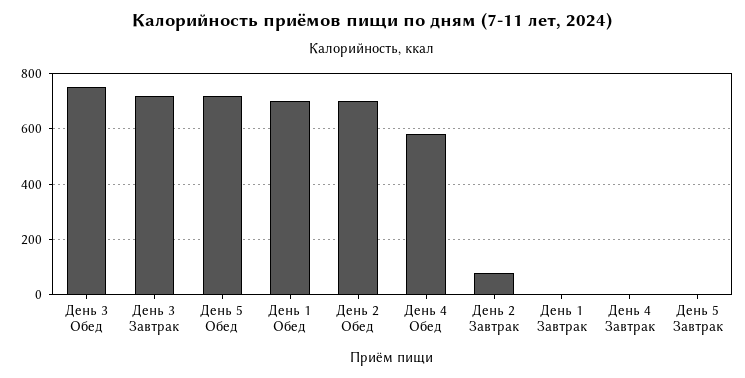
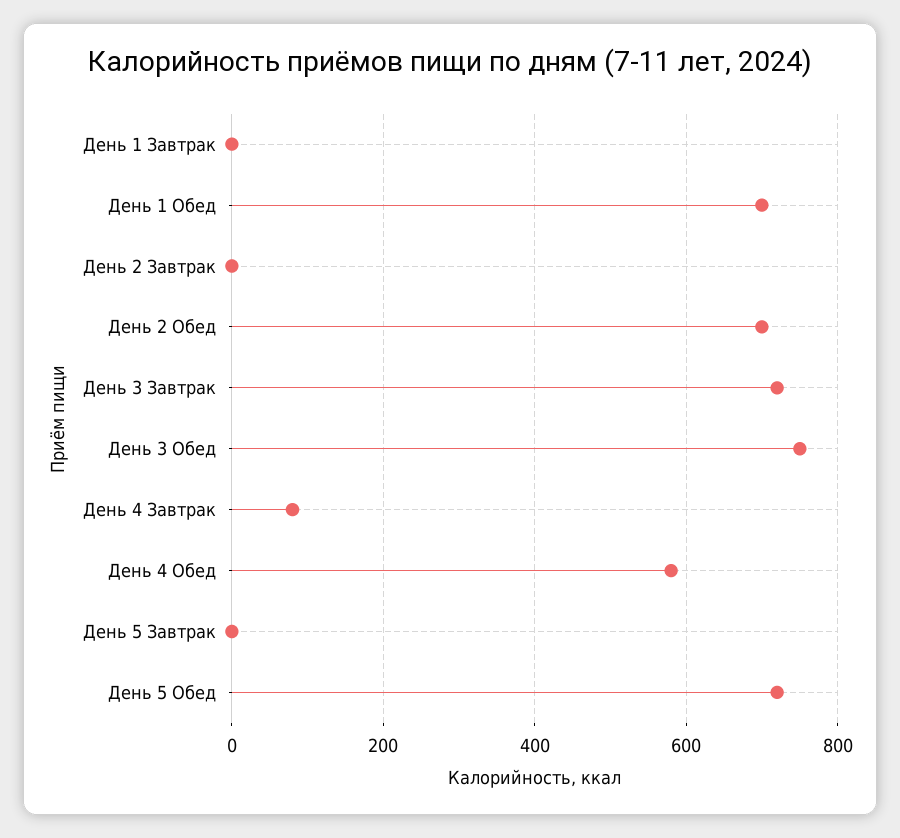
  {
    "День 3 Обед": 760,
    "День 3 Завтрак": 720,
    "День 5 Обед": 720,
    "День 1 Обед": 700,
    "День 2 Обед": 700,
    "День 4 Обед": 580,
-   "День 2 Завтрак": 75,
+   "День 2 Завтрак": 0,
    "День 1 Завтрак": 0,
-   "День 4 Завтрак": 0,
+   "День 4 Завтрак": 80,
    "День 5 Завтрак": 0
  }

